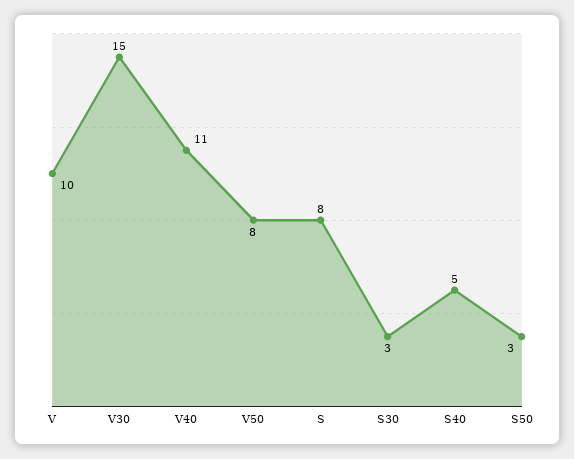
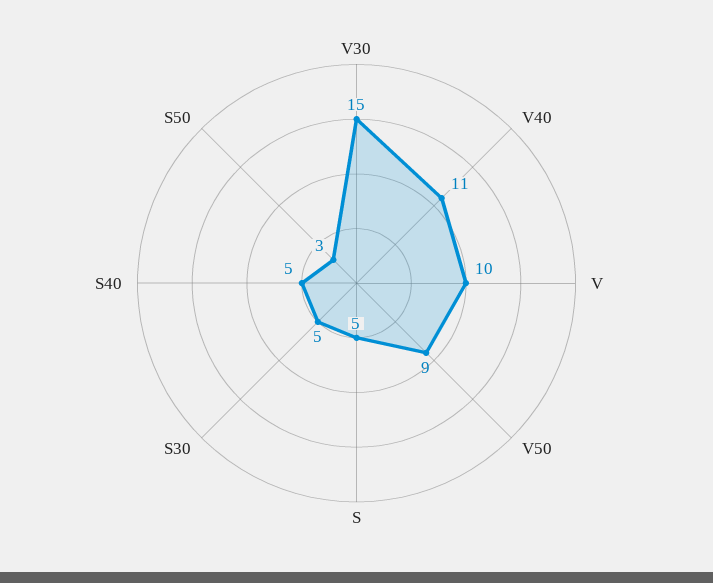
  {
    "V": 10,
    "V30": 15,
    "V40": 11,
-   "V50": 8,
+   "V50": 9,
-   "S": 8,
+   "S": 5,
-   "S30": 3,
+   "S30": 5,
    "S40": 5,
    "S50": 3
  }

